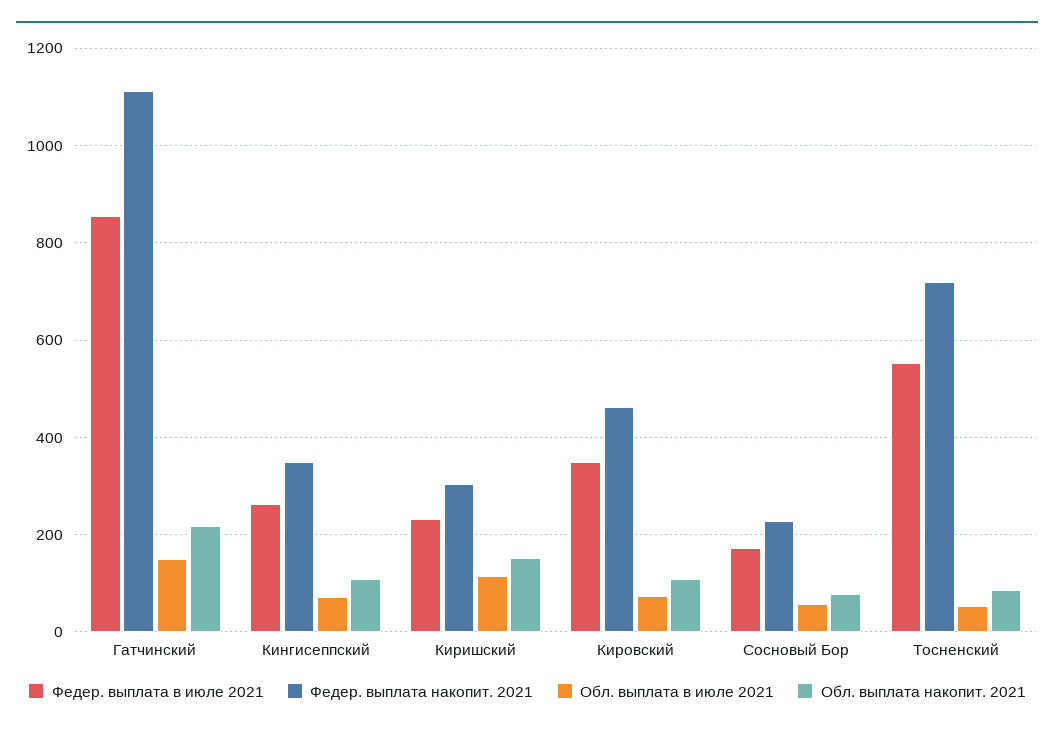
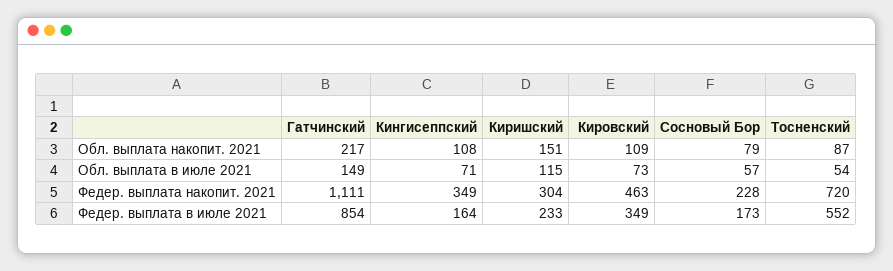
  {
    "Федер. выплата в июле 2021": {
      "Гатчинский": 854,
-     "Кингисеппский": 260,
+     "Кингисеппский": 164,
      "Киришский": 233,
      "Кировский": 349,
      "Сосновый Бор": 173,
      "Тосненский": 552
    },
    "Федер. выплата накопит. 2021": {
      "Гатчинский": 1111,
      "Кингисеппский": 349,
      "Киришский": 304,
      "Кировский": 463,
      "Сосновый Бор": 228,
      "Тосненский": 720
    },
    "Обл. выплата в июле 2021": {
      "Гатчинский": 149,
      "Кингисеппский": 71,
      "Киришский": 115,
      "Кировский": 73,
      "Сосновый Бор": 57,
      "Тосненский": 54
    },
    "Обл. выплата накопит. 2021": {
      "Гатчинский": 217,
      "Кингисеппский": 108,
      "Киришский": 151,
      "Кировский": 109,
      "Сосновый Бор": 79,
      "Тосненский": 87
    }
  }

